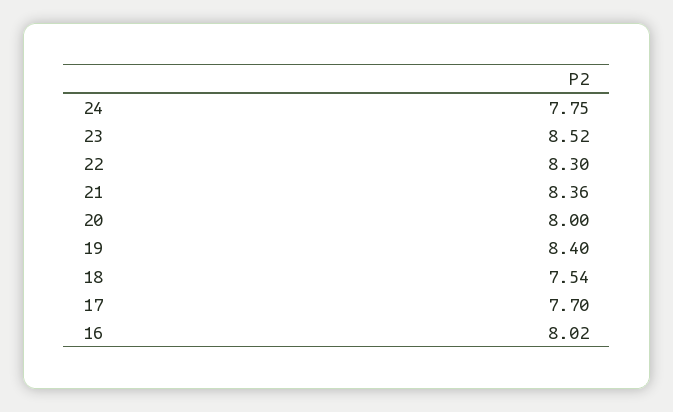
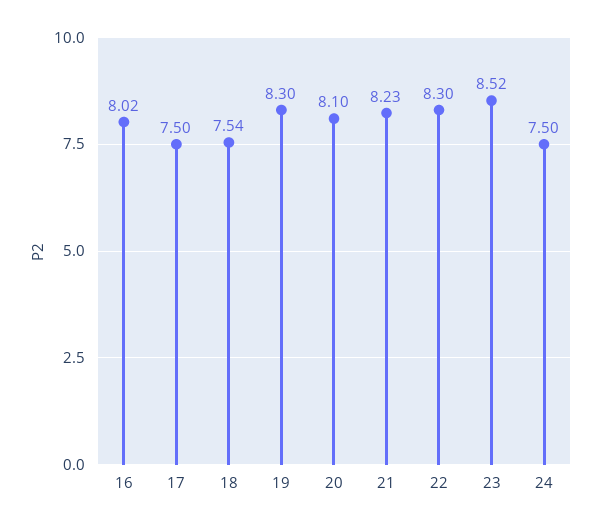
  {
-   "24": 7.75,
+   "24": 7.5,
    "23": 8.52,
    "22": 8.3,
-   "21": 8.36,
+   "21": 8.23,
-   "20": 8,
+   "20": 8.1,
-   "19": 8.4,
+   "19": 8.3,
    "18": 7.54,
-   "17": 7.7,
+   "17": 7.5,
    "16": 8.02
  }

